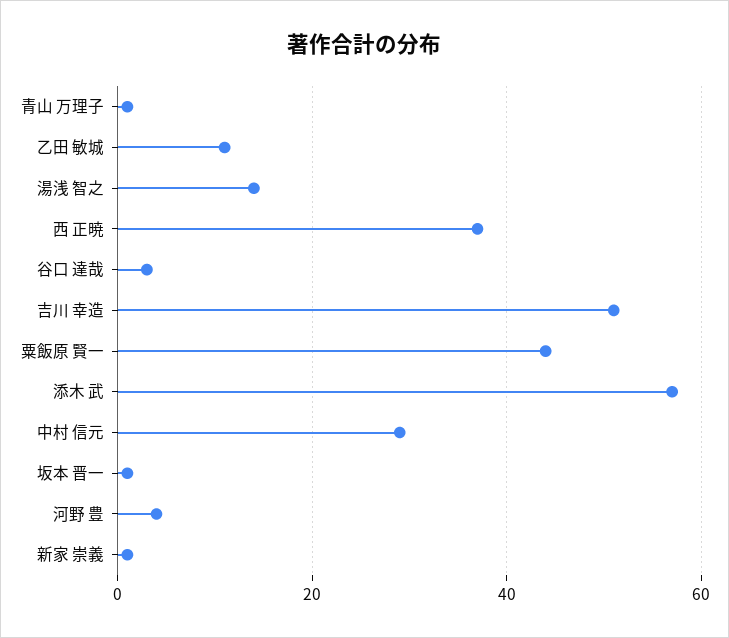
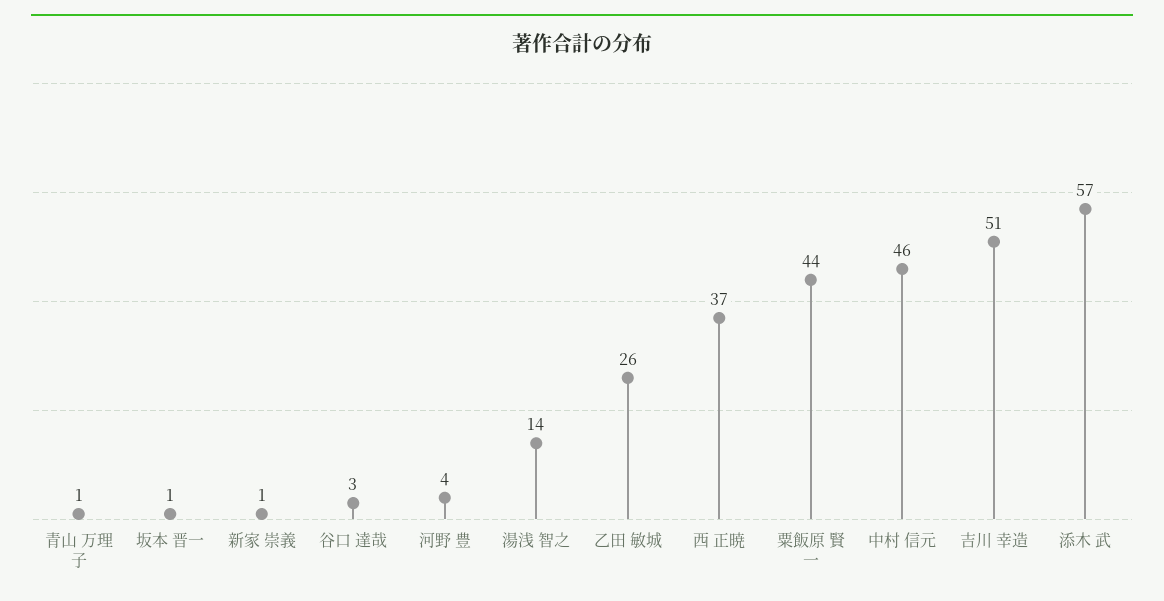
  {
    "青山 万理子": 1,
-   "乙田 敏城": 10,
+   "乙田 敏城": 26,
    "湯浅 智之": 14,
    "西 正暁": 37,
    "谷口 達哉": 3,
    "吉川 幸造": 51,
    "粟飯原 賢一": 44,
    "添木 武": 57,
-   "中村 信元": 30,
+   "中村 信元": 46,
    "坂本 晋一": 1,
    "河野 豊": 4,
    "新家 崇義": 1
  }

